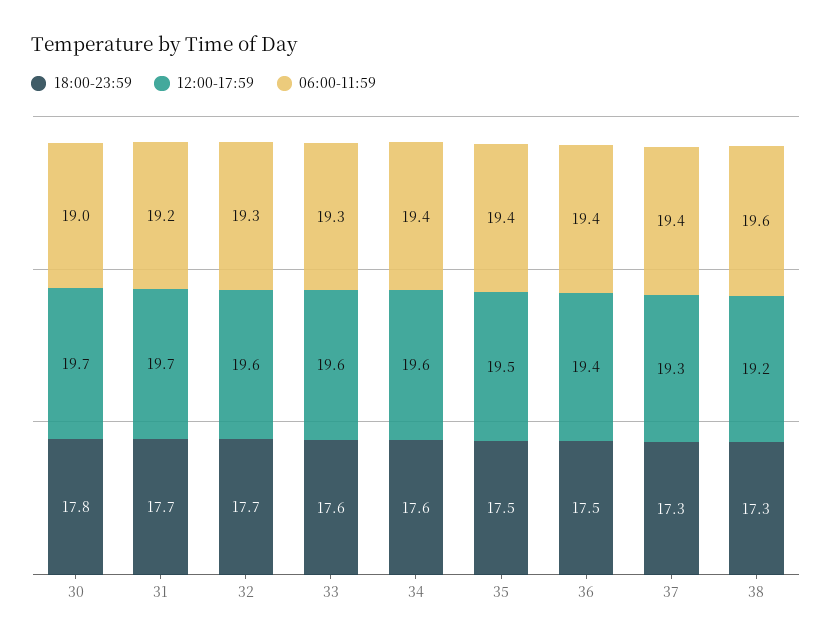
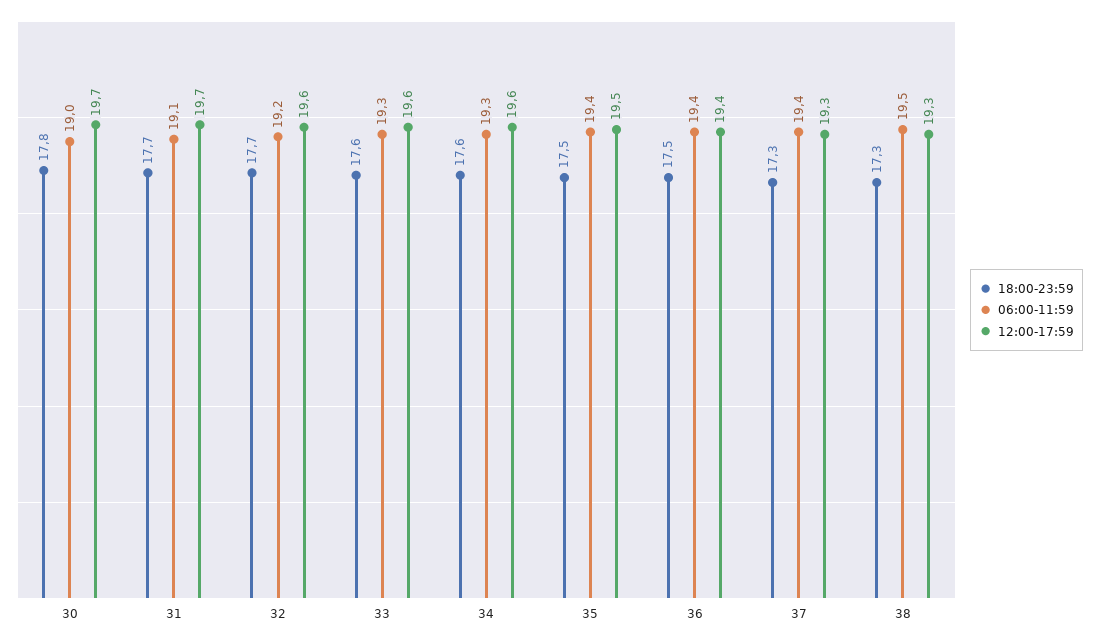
  {
    "18:00-23:59": {
      "30": 17.8,
      "31": 17.7,
      "32": 17.7,
      "33": 17.6,
      "34": 17.6,
      "35": 17.5,
      "36": 17.5,
      "37": 17.3,
      "38": 17.3
    },
    "12:00-17:59": {
      "30": 19.7,
      "31": 19.7,
      "32": 19.6,
      "33": 19.6,
      "34": 19.6,
      "35": 19.5,
      "36": 19.4,
      "37": 19.3,
-     "38": 19.2
+     "38": 19.3
    },
    "06:00-11:59": {
      "30": 19,
-     "31": 19.2,
+     "31": 19.1,
-     "32": 19.3,
+     "32": 19.2,
      "33": 19.3,
-     "34": 19.4,
+     "34": 19.3,
      "35": 19.4,
      "36": 19.4,
      "37": 19.4,
-     "38": 19.6
+     "38": 19.5
    }
  }

